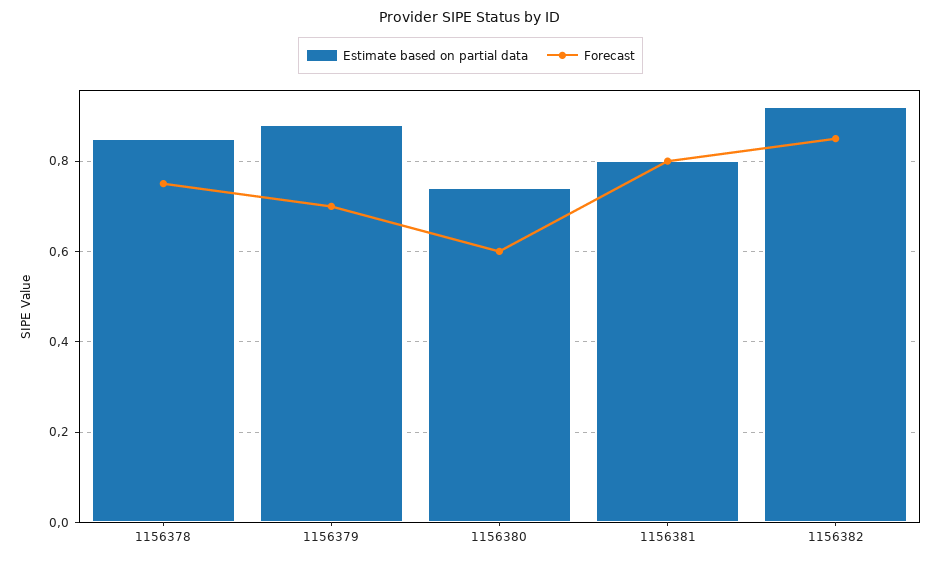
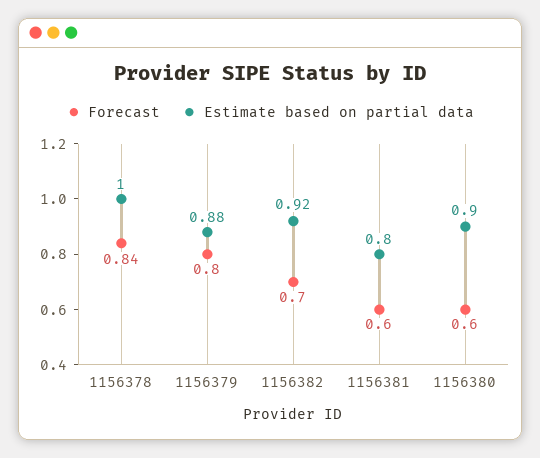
  {
    "Estimate based on partial data": {
-     "1156378": 0.85,
+     "1156378": 1,
      "1156379": 0.88,
-     "1156380": 0.75,
+     "1156380": 0.9,
      "1156381": 0.8,
      "1156382": 0.92
    },
    "Forecast": {
-     "1156378": 0.75,
+     "1156378": 0.84,
-     "1156379": 0.7,
+     "1156379": 0.8,
      "1156380": 0.6,
-     "1156381": 0.8,
+     "1156381": 0.6,
-     "1156382": 0.85
+     "1156382": 0.7
    }
  }

